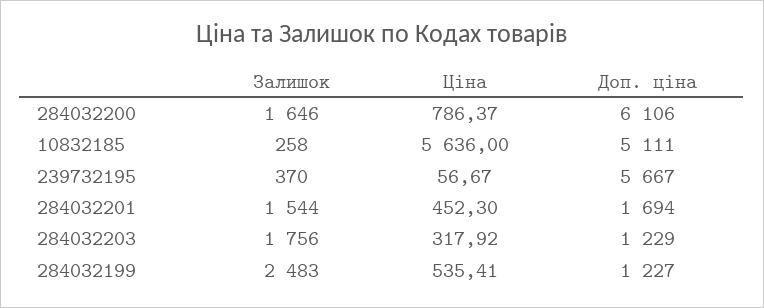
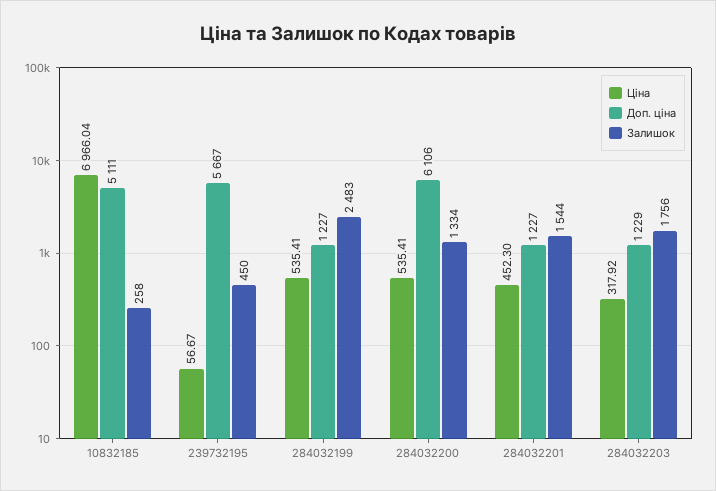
  {
    "Залишок": {
-     "284032200": 1646,
+     "284032200": 1334,
      "10832185": 258,
-     "239732195": 370,
+     "239732195": 450,
      "284032201": 1544,
      "284032203": 1756,
      "284032199": 2483
    },
    "Ціна": {
-     "284032200": 786.37,
+     "284032200": 535.41,
-     "10832185": 5636,
+     "10832185": 6966.04,
      "239732195": 56.67,
      "284032201": 452.3,
      "284032203": 317.92,
      "284032199": 535.41
    },
    "Доп. ціна": {
      "284032200": 6106,
      "10832185": 5111,
      "239732195": 5667,
-     "284032201": 1694,
+     "284032201": 1227,
      "284032203": 1229,
      "284032199": 1227
    }
  }

